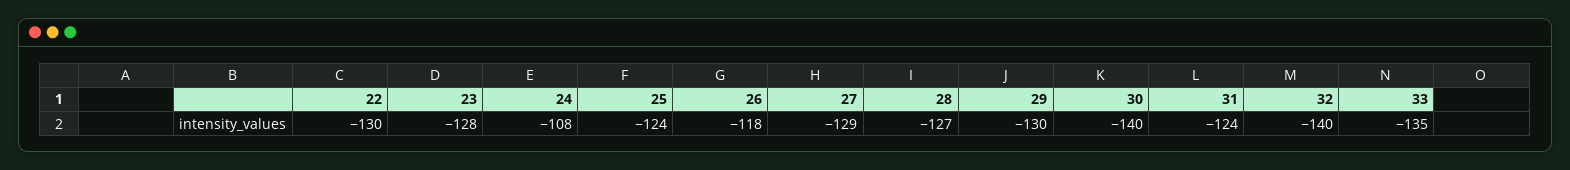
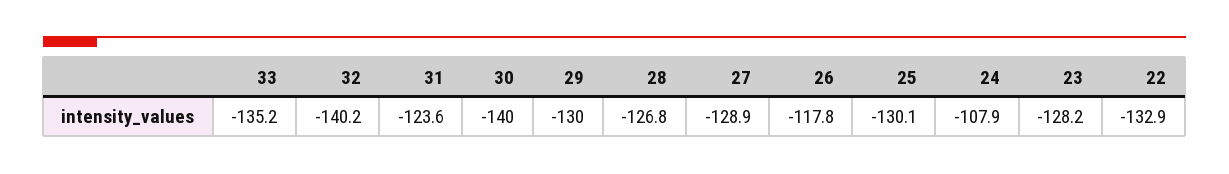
  {
-   "22": -130,
+   "22": -132.9,
    "23": -128.2,
    "24": -107.9,
-   "25": -124,
+   "25": -130.1,
    "26": -117.8,
    "27": -128.9,
    "28": -126.8,
    "29": -130,
    "30": -140,
    "31": -123.6,
    "32": -140.2,
    "33": -135.2
  }

